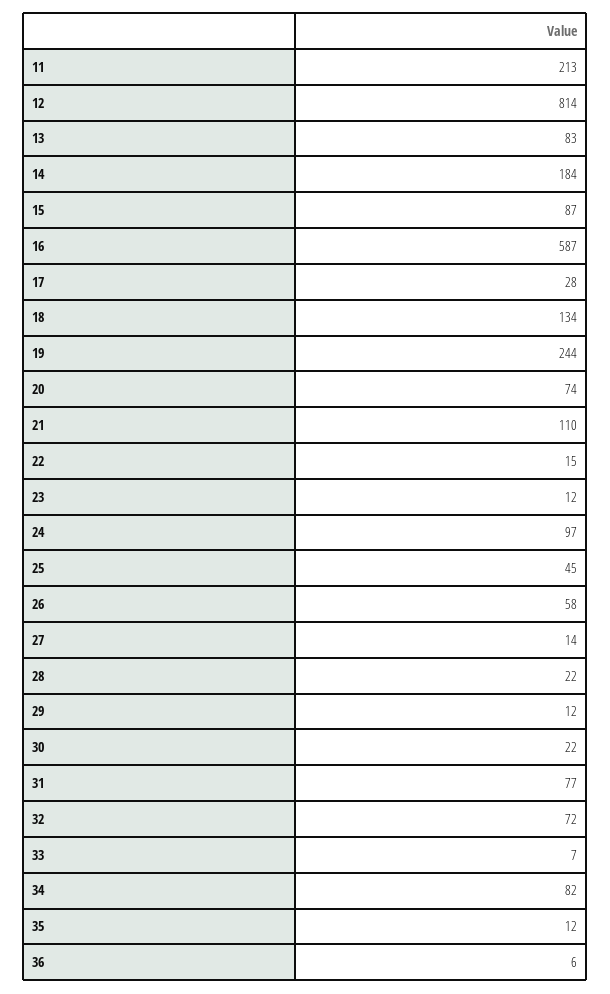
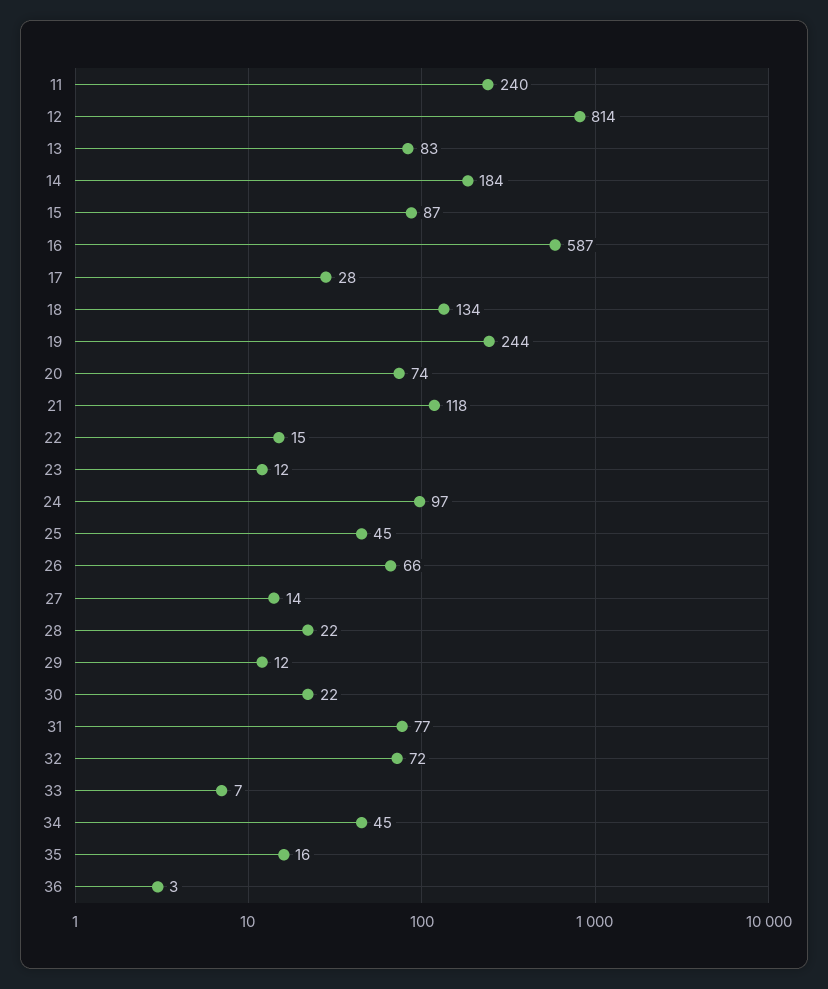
  {
-   "11": 213,
+   "11": 240,
    "12": 814,
    "13": 83,
    "14": 184,
    "15": 87,
    "16": 587,
    "17": 28,
    "18": 134,
    "19": 244,
    "20": 74,
-   "21": 110,
+   "21": 118,
    "22": 15,
    "23": 12,
    "24": 97,
    "25": 45,
-   "26": 58,
+   "26": 66,
    "27": 14,
    "28": 22,
    "29": 12,
    "30": 22,
    "31": 77,
    "32": 72,
    "33": 7,
-   "34": 82,
+   "34": 45,
-   "35": 12,
+   "35": 16,
-   "36": 6
+   "36": 3
  }

